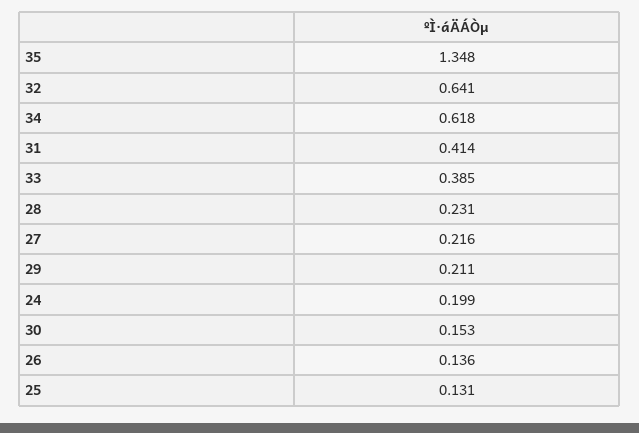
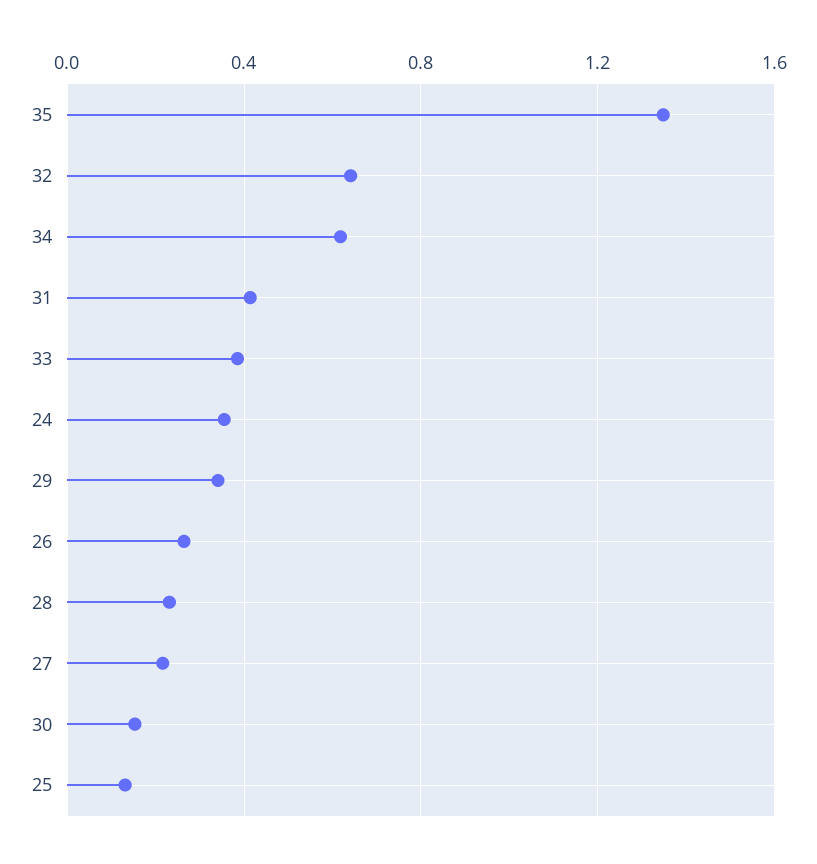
  {
    "35": 1.348,
    "32": 0.641,
    "34": 0.618,
    "31": 0.414,
    "33": 0.385,
    "28": 0.231,
    "27": 0.216,
-   "29": 0.211,
+   "29": 0.35,
-   "24": 0.199,
+   "24": 0.35,
    "30": 0.153,
-   "26": 0.136,
+   "26": 0.25,
    "25": 0.131
  }

